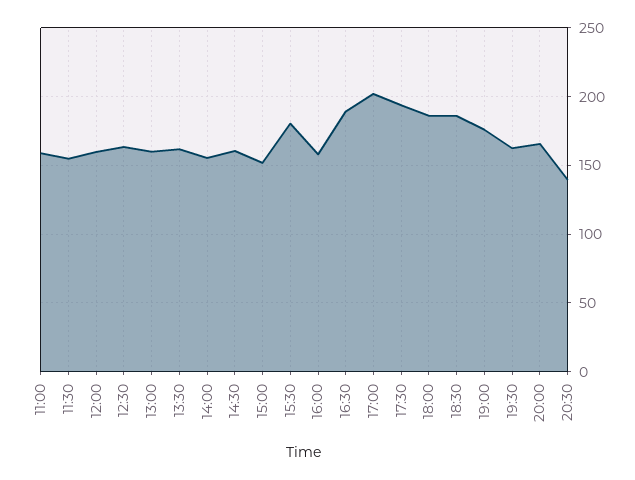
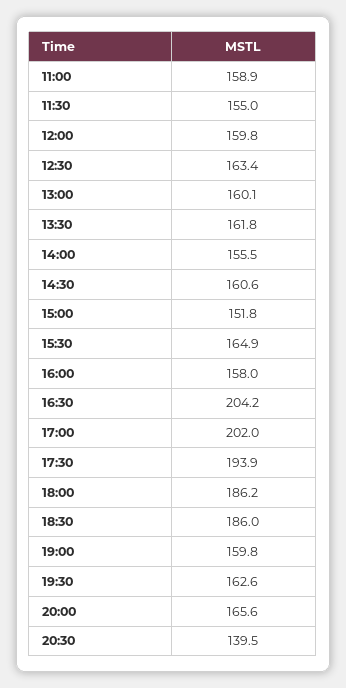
  {
    "11:00": 158.9,
    "11:30": 155,
    "12:00": 159.8,
    "12:30": 163.4,
    "13:00": 160.1,
    "13:30": 161.8,
    "14:00": 155.5,
    "14:30": 160.6,
    "15:00": 151.8,
-   "15:30": 180,
+   "15:30": 164.9,
    "16:00": 158,
-   "16:30": 190,
+   "16:30": 204.2,
    "17:00": 202,
    "17:30": 193.9,
    "18:00": 186.2,
    "18:30": 186,
-   "19:00": 175,
+   "19:00": 159.8,
    "19:30": 162.6,
    "20:00": 165.6,
    "20:30": 139.5
  }

